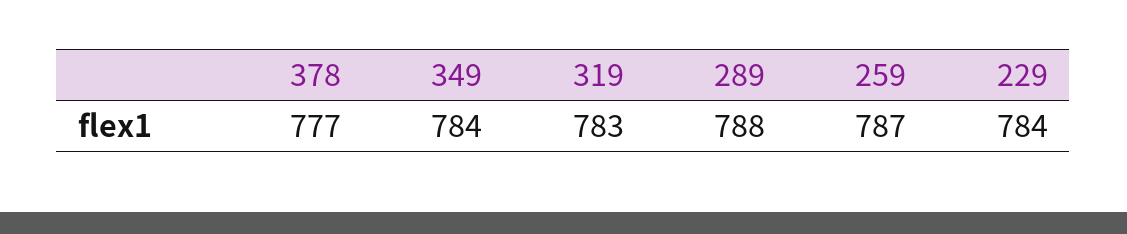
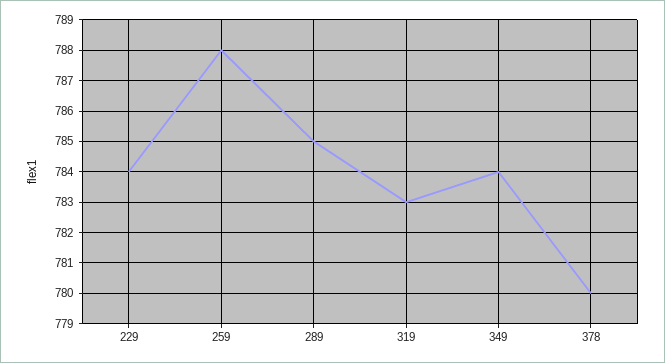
  {
-   "378": 777,
+   "378": 780,
    "349": 784,
    "319": 783,
-   "289": 788,
+   "289": 785,
-   "259": 787,
+   "259": 788,
    "229": 784
  }

